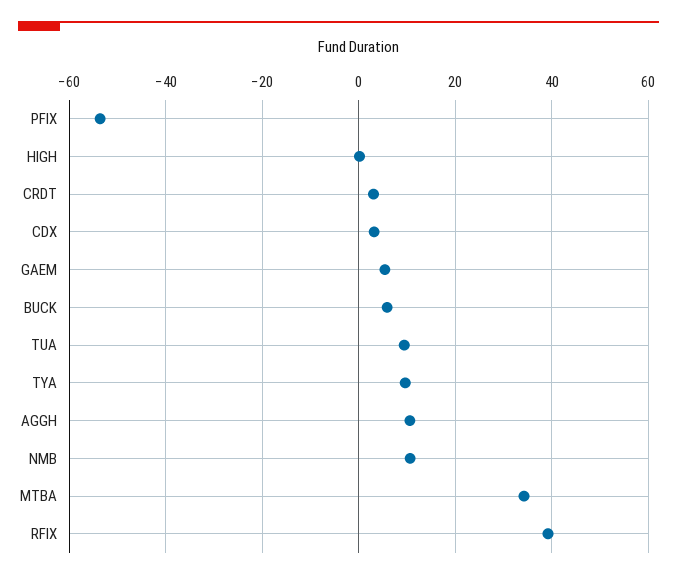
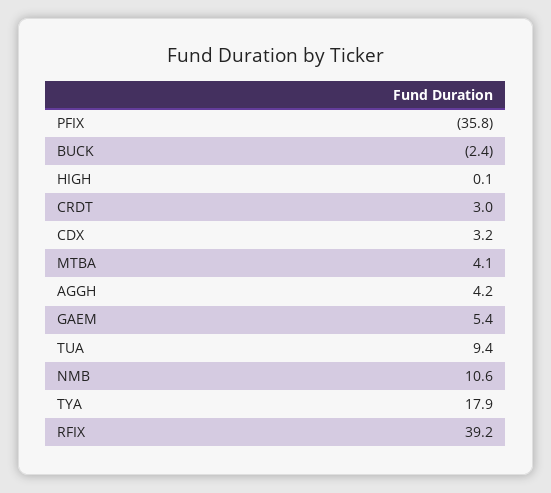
  {
-   "PFIX": -54,
+   "PFIX": -35.8,
    "HIGH": 0.1,
    "CRDT": 3,
    "CDX": 3.2,
    "GAEM": 5.4,
-   "BUCK": 6,
+   "BUCK": -2.4,
    "TUA": 9.4,
-   "TYA": 10,
+   "TYA": 17.9,
-   "AGGH": 10,
+   "AGGH": 4.2,
    "NMB": 10.6,
-   "MTBA": 34,
+   "MTBA": 4.1,
    "RFIX": 39.2
  }

